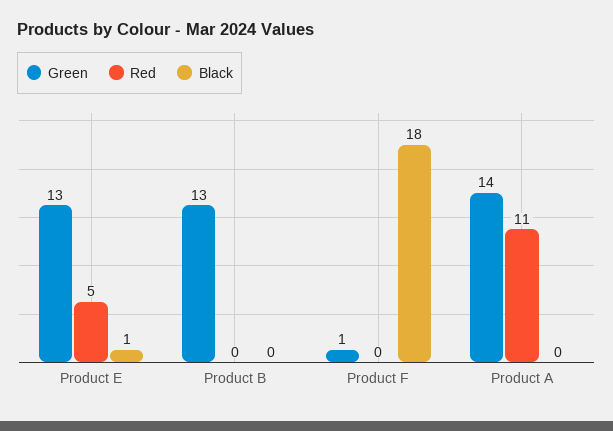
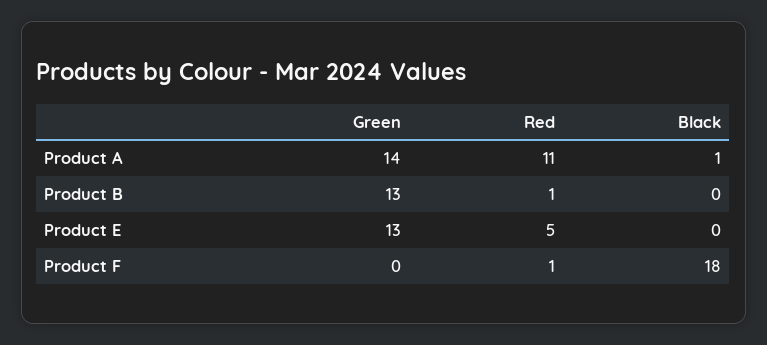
  {
    "Green": {
      "Product E": 13,
      "Product B": 13,
-     "Product F": 1,
+     "Product F": 0,
      "Product A": 14
    },
    "Red": {
      "Product E": 5,
-     "Product B": 0,
+     "Product B": 1,
-     "Product F": 0,
+     "Product F": 1,
      "Product A": 11
    },
    "Black": {
-     "Product E": 1,
+     "Product E": 0,
      "Product B": 0,
      "Product F": 18,
-     "Product A": 0
+     "Product A": 1
    }
  }

